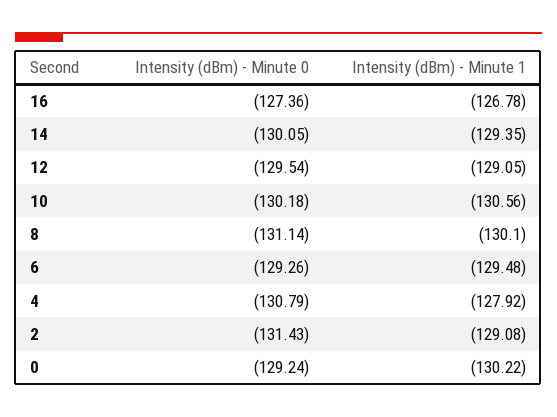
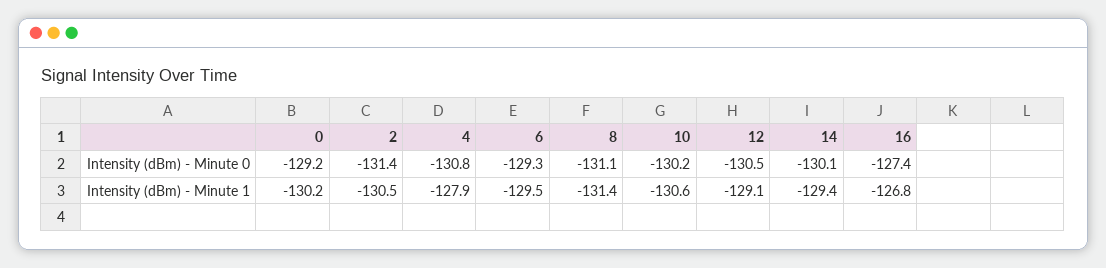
  {
    "Intensity (dBm) - Minute 0": {
      "16": -127.36,
      "14": -130.05,
-     "12": -129.54,
+     "12": -130.5,
      "10": -130.18,
      "8": -131.14,
      "6": -129.26,
      "4": -130.79,
      "2": -131.43,
      "0": -129.24
    },
    "Intensity (dBm) - Minute 1": {
      "16": -126.78,
      "14": -129.35,
      "12": -129.05,
      "10": -130.56,
-     "8": -130.1,
+     "8": -131.4,
      "6": -129.48,
      "4": -127.92,
-     "2": -129.08,
+     "2": -130.5,
      "0": -130.22
    }
  }

